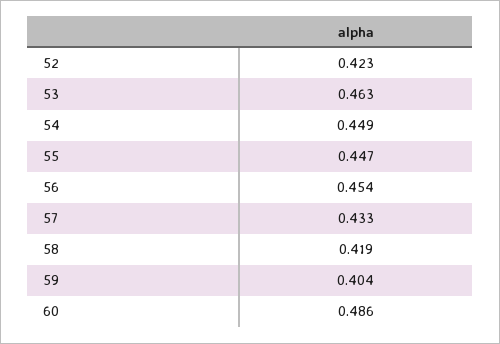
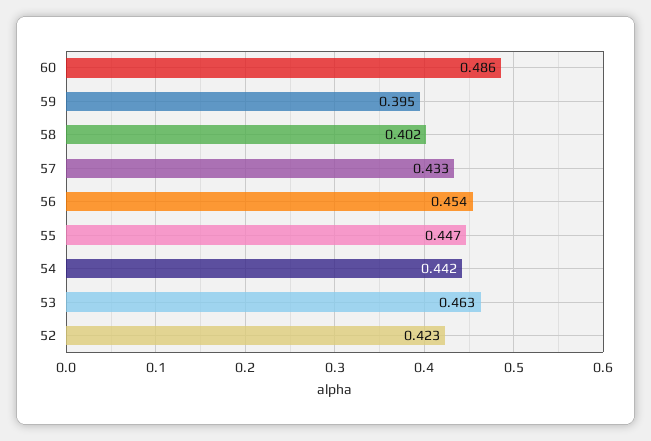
  {
    "52": 0.423,
    "53": 0.463,
-   "54": 0.449,
+   "54": 0.442,
    "55": 0.447,
    "56": 0.454,
    "57": 0.433,
-   "58": 0.419,
+   "58": 0.402,
-   "59": 0.404,
+   "59": 0.395,
    "60": 0.486
  }

